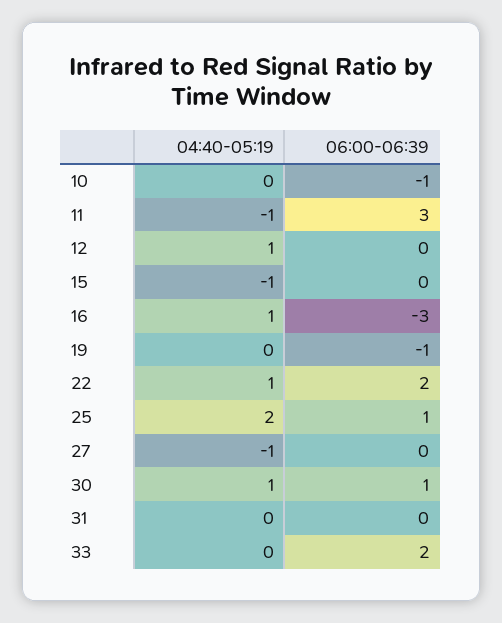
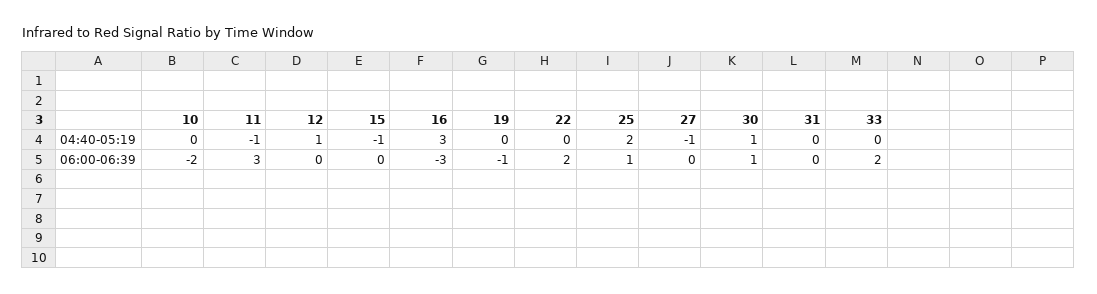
  {
    "04:40-05:19": {
      "10": 0,
      "11": -1,
      "12": 1,
      "15": -1,
-     "16": 1,
+     "16": 3,
      "19": 0,
-     "22": 1,
+     "22": 0,
      "25": 2,
      "27": -1,
      "30": 1,
      "31": 0,
      "33": 0
    },
    "06:00-06:39": {
-     "10": -1,
+     "10": -2,
      "11": 3,
      "12": 0,
      "15": 0,
      "16": -3,
      "19": -1,
      "22": 2,
      "25": 1,
      "27": 0,
      "30": 1,
      "31": 0,
      "33": 2
    }
  }

